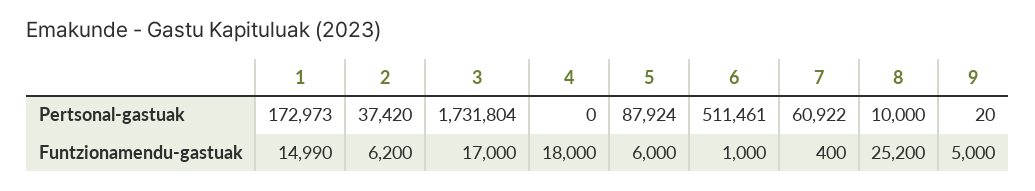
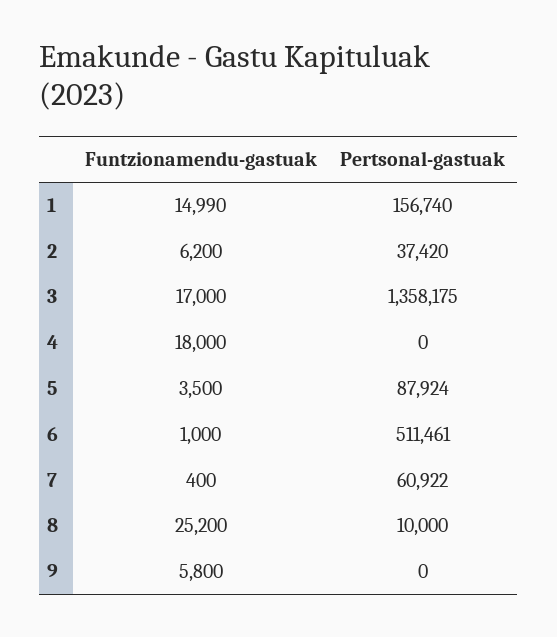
  {
    "1": {
-     "Pertsonal-gastuak": 172973,
+     "Pertsonal-gastuak": 156740,
      "Funtzionamendu-gastuak": 14990
    },
    "2": {
      "Pertsonal-gastuak": 37420,
      "Funtzionamendu-gastuak": 6200
    },
    "3": {
-     "Pertsonal-gastuak": 1731804,
+     "Pertsonal-gastuak": 1358175,
      "Funtzionamendu-gastuak": 17000
    },
    "4": {
      "Pertsonal-gastuak": 0,
      "Funtzionamendu-gastuak": 18000
    },
    "5": {
      "Pertsonal-gastuak": 87924,
-     "Funtzionamendu-gastuak": 6000
+     "Funtzionamendu-gastuak": 3500
    },
    "6": {
      "Pertsonal-gastuak": 511461,
      "Funtzionamendu-gastuak": 1000
    },
    "7": {
      "Pertsonal-gastuak": 60922,
      "Funtzionamendu-gastuak": 400
    },
    "8": {
      "Pertsonal-gastuak": 10000,
      "Funtzionamendu-gastuak": 25200
    },
    "9": {
-     "Pertsonal-gastuak": 20,
+     "Pertsonal-gastuak": 0,
-     "Funtzionamendu-gastuak": 5000
+     "Funtzionamendu-gastuak": 5800
    }
  }

